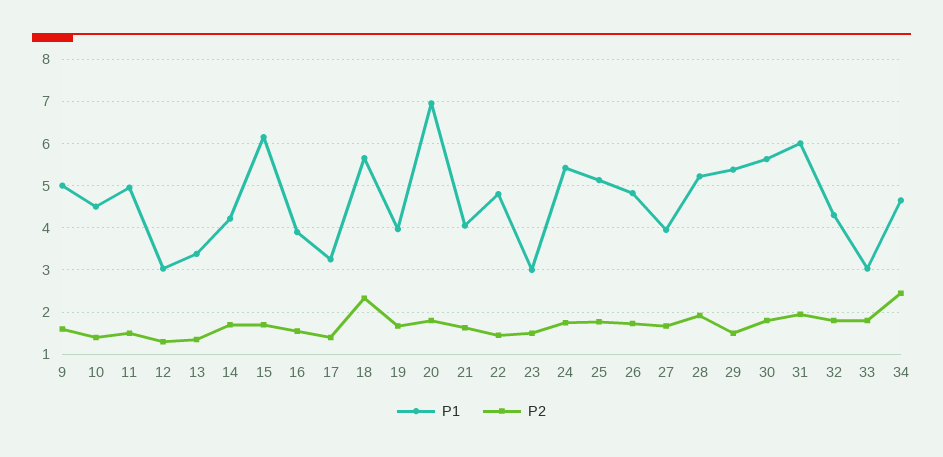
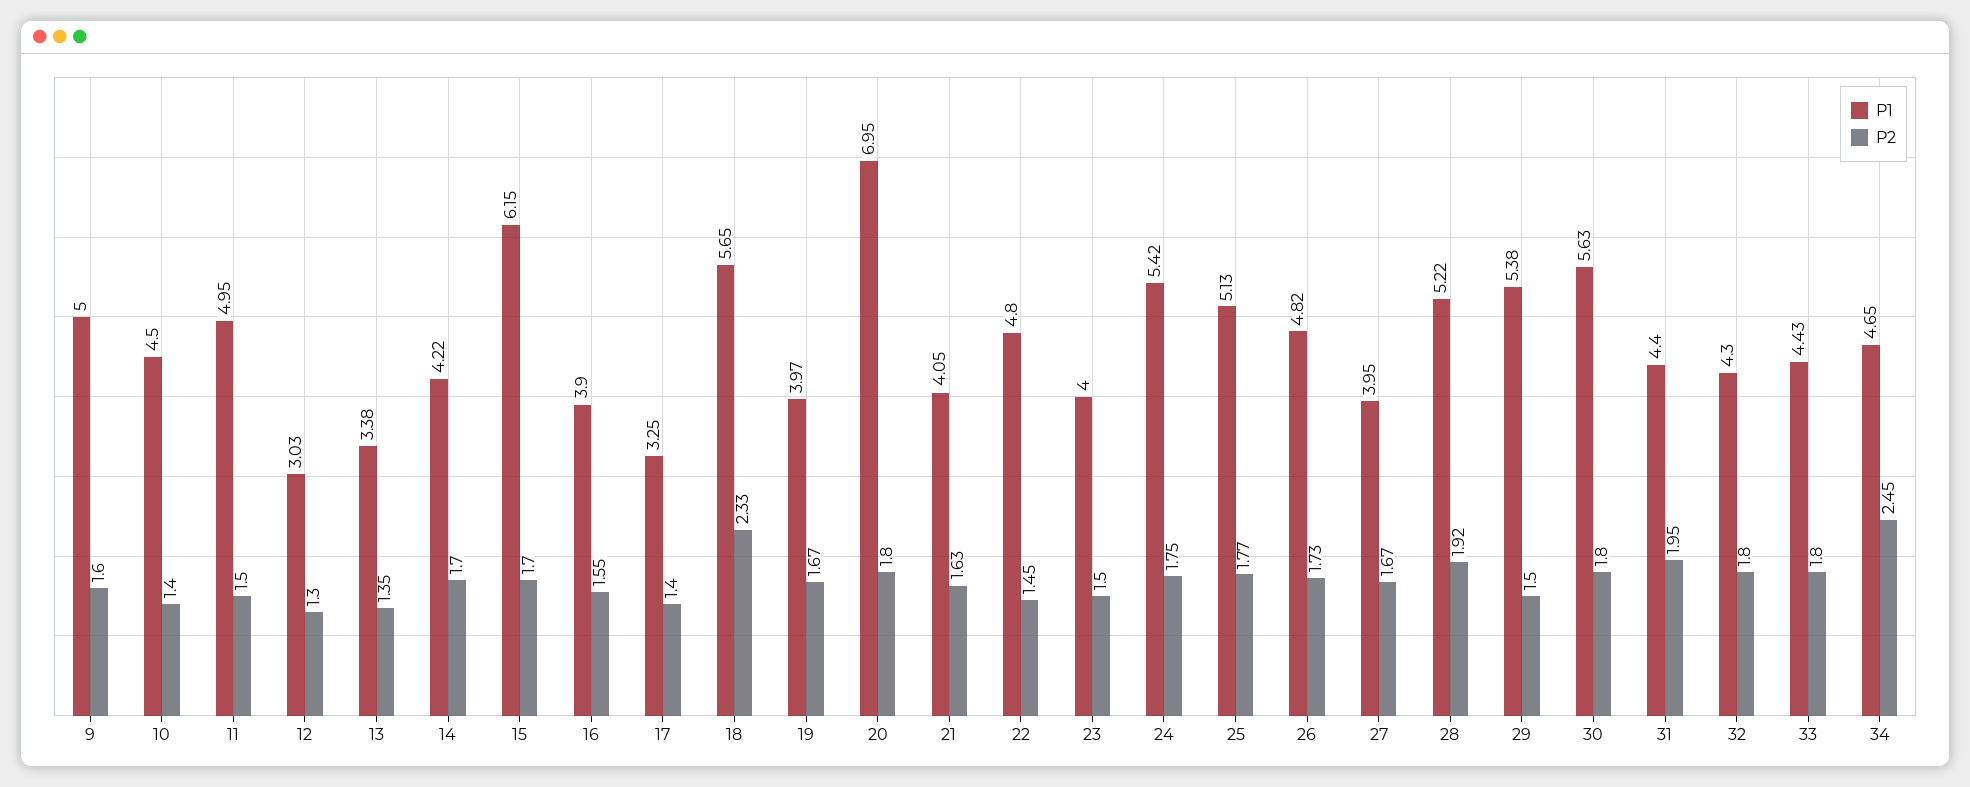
  {
    "P1": {
      "9": 5,
      "10": 4.5,
      "11": 4.95,
      "12": 3.03,
      "13": 3.38,
      "14": 4.22,
      "15": 6.15,
      "16": 3.9,
      "17": 3.25,
      "18": 5.65,
      "19": 3.97,
      "20": 6.95,
      "21": 4.05,
      "22": 4.8,
-     "23": 3,
+     "23": 4,
      "24": 5.42,
      "25": 5.13,
      "26": 4.82,
      "27": 3.95,
      "28": 5.22,
      "29": 5.38,
      "30": 5.63,
-     "31": 6,
+     "31": 4.4,
      "32": 4.3,
-     "33": 3,
+     "33": 4.43,
      "34": 4.65
    },
    "P2": {
      "9": 1.6,
      "10": 1.4,
      "11": 1.5,
      "12": 1.3,
      "13": 1.35,
      "14": 1.7,
      "15": 1.7,
      "16": 1.55,
      "17": 1.4,
      "18": 2.33,
      "19": 1.67,
      "20": 1.8,
      "21": 1.63,
      "22": 1.45,
      "23": 1.5,
      "24": 1.75,
      "25": 1.77,
      "26": 1.73,
      "27": 1.67,
      "28": 1.92,
      "29": 1.5,
      "30": 1.8,
      "31": 1.95,
      "32": 1.8,
      "33": 1.8,
      "34": 2.45
    }
  }

